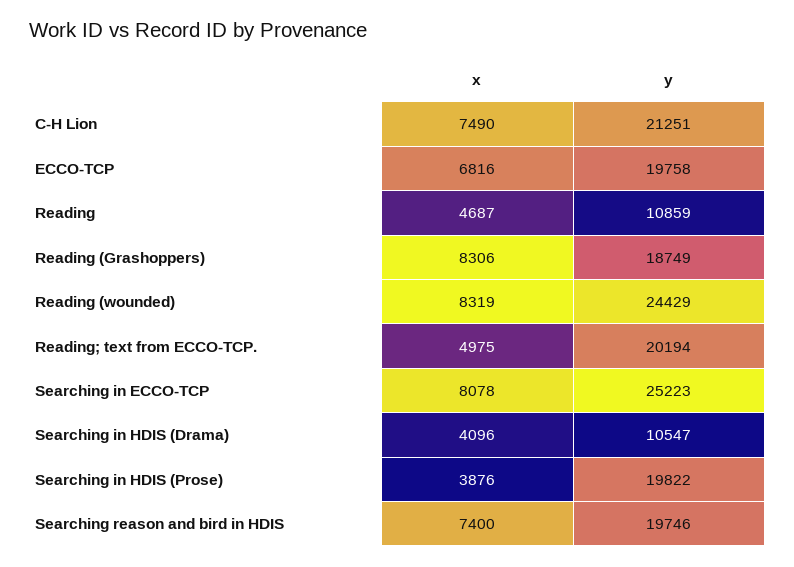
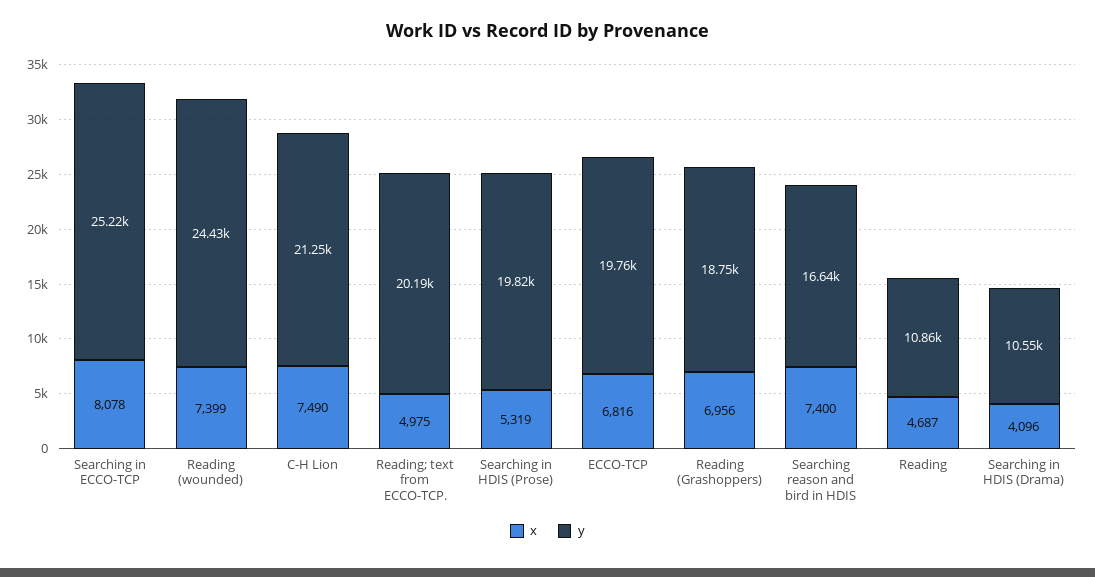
  {
    "x": {
      "C-H Lion": 7490,
      "ECCO-TCP": 6816,
      "Reading": 4687,
-     "Reading (Grashoppers)": 8306,
+     "Reading (Grashoppers)": 6956,
-     "Reading (wounded)": 8319,
+     "Reading (wounded)": 7399,
      "Reading; text from ECCO-TCP.": 4975,
      "Searching in ECCO-TCP": 8078,
      "Searching in HDIS (Drama)": 4096,
-     "Searching in HDIS (Prose)": 3876,
+     "Searching in HDIS (Prose)": 5319,
      "Searching reason and bird in HDIS": 7400
    },
    "y": {
      "C-H Lion": 21251,
      "ECCO-TCP": 19758,
      "Reading": 10859,
      "Reading (Grashoppers)": 18749,
      "Reading (wounded)": 24429,
      "Reading; text from ECCO-TCP.": 20194,
      "Searching in ECCO-TCP": 25223,
      "Searching in HDIS (Drama)": 10547,
      "Searching in HDIS (Prose)": 19822,
-     "Searching reason and bird in HDIS": 19746
+     "Searching reason and bird in HDIS": 16640
    }
  }

